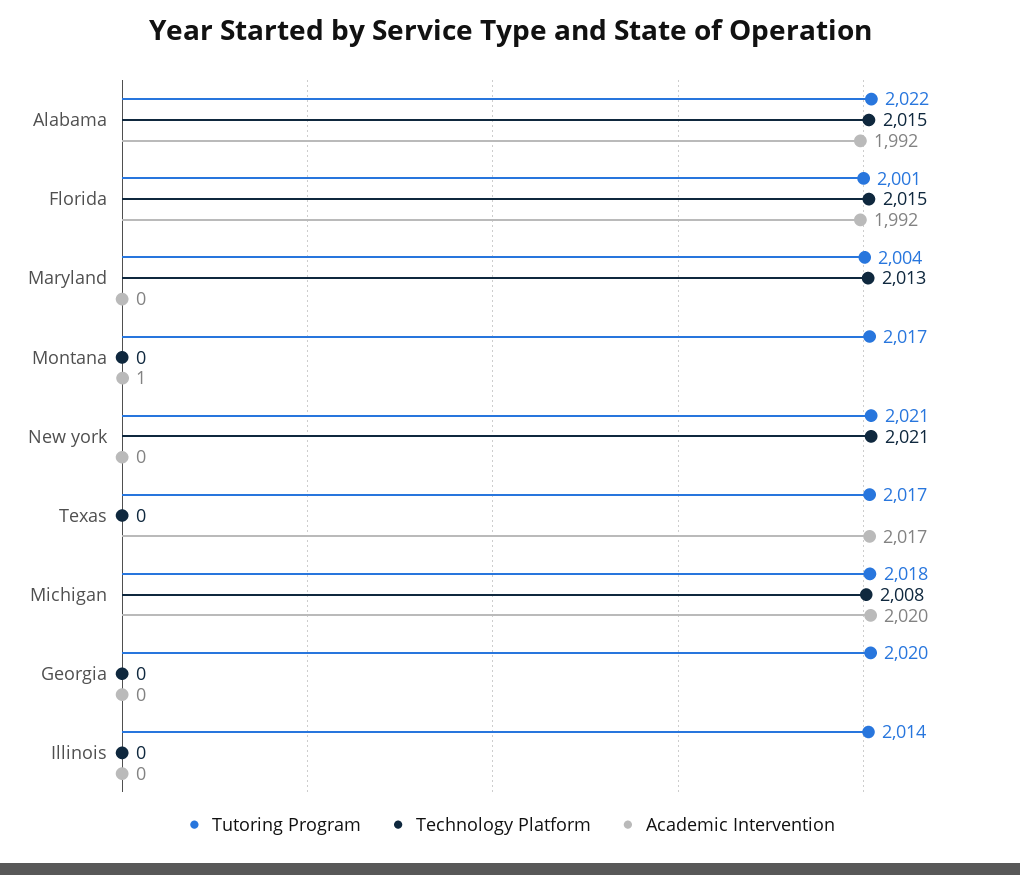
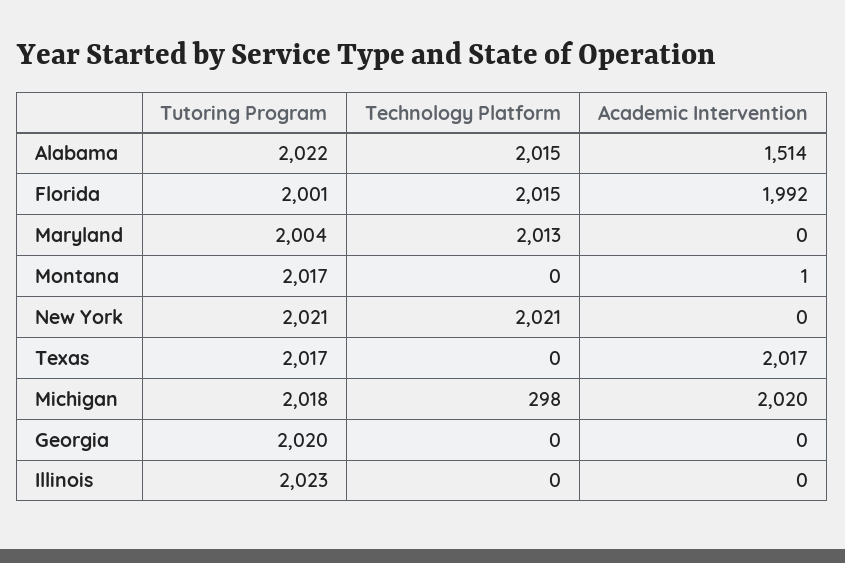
  {
    "Tutoring Program": {
      "Alabama": 2022,
      "Florida": 2001,
      "Maryland": 2004,
      "Montana": 2017,
      "New york": 2021,
      "Texas": 2017,
      "Michigan": 2018,
      "Georgia": 2020,
-     "Illinois": 2014
+     "Illinois": 2023
    },
    "Technology Platform": {
      "Alabama": 2015,
      "Florida": 2015,
      "Maryland": 2013,
      "Montana": 0,
      "New york": 2021,
      "Texas": 0,
-     "Michigan": 2008,
+     "Michigan": 298,
      "Georgia": 0,
      "Illinois": 0
    },
    "Academic Intervention": {
-     "Alabama": 1992,
+     "Alabama": 1514,
      "Florida": 1992,
      "Maryland": 0,
      "Montana": 1,
      "New york": 0,
      "Texas": 2017,
      "Michigan": 2020,
      "Georgia": 0,
      "Illinois": 0
    }
  }

